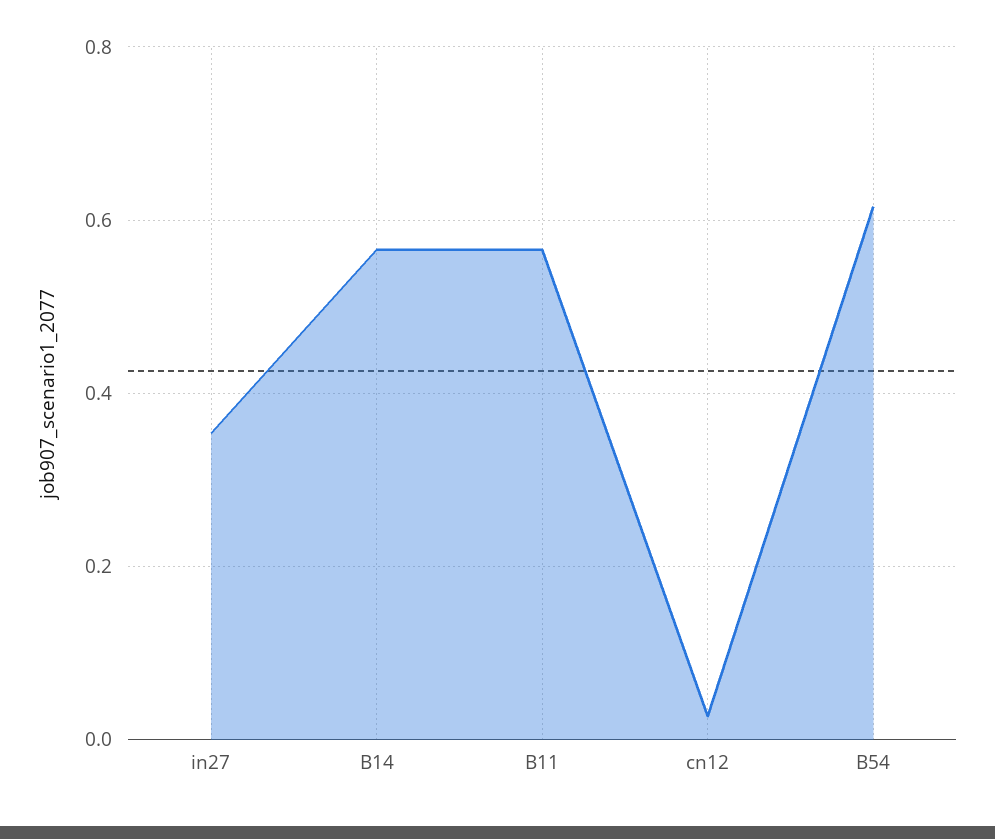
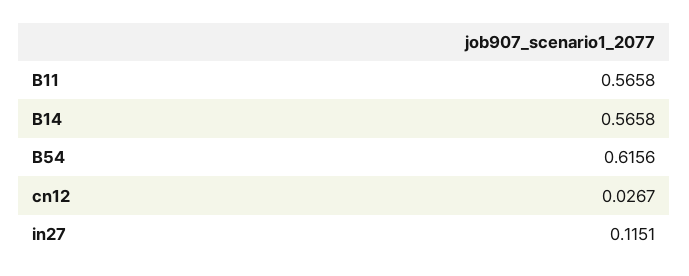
  {
-   "in27": 0.36,
+   "in27": 0.1151,
    "B14": 0.5658,
    "B11": 0.5658,
    "cn12": 0.0267,
    "B54": 0.6156
  }

